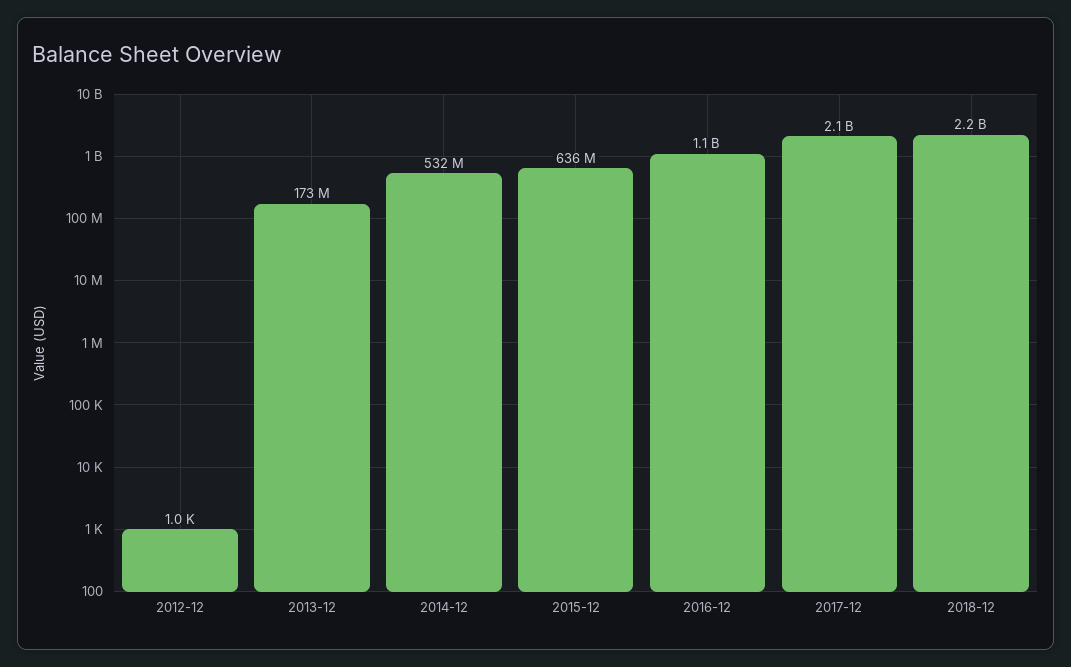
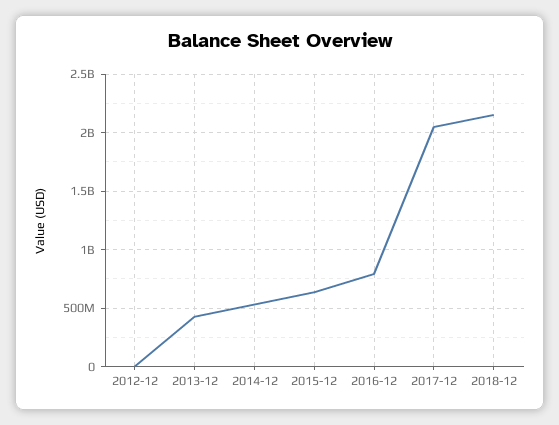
  {
    "2012-12": 1000,
-   "2013-12": 173000000,
+   "2013-12": 400000000,
    "2014-12": 532000000,
    "2015-12": 636000000,
-   "2016-12": 1100000000,
+   "2016-12": 800000000,
    "2017-12": 2100000000,
    "2018-12": 2200000000
  }

